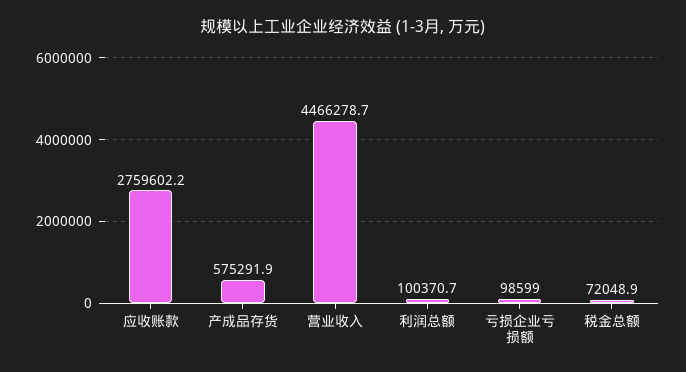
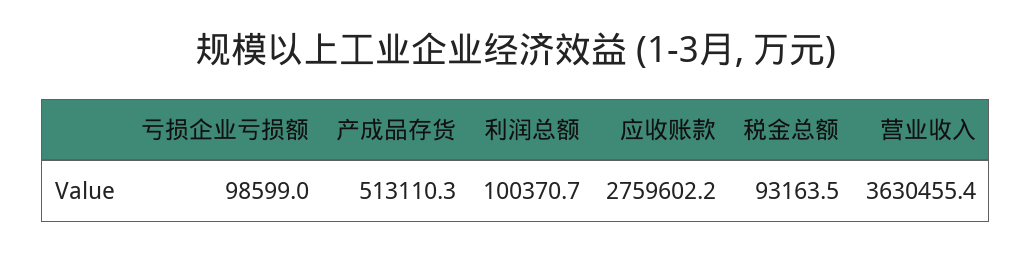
  {
    "应收账款": 2759602.2,
-   "产成品存货": 575291.9,
+   "产成品存货": 513110.3,
-   "营业收入": 4466278.7,
+   "营业收入": 3630455.4,
    "利润总额": 100370.7,
    "亏损企业亏损额": 98599,
-   "税金总额": 72048.9
+   "税金总额": 93163.5
  }

